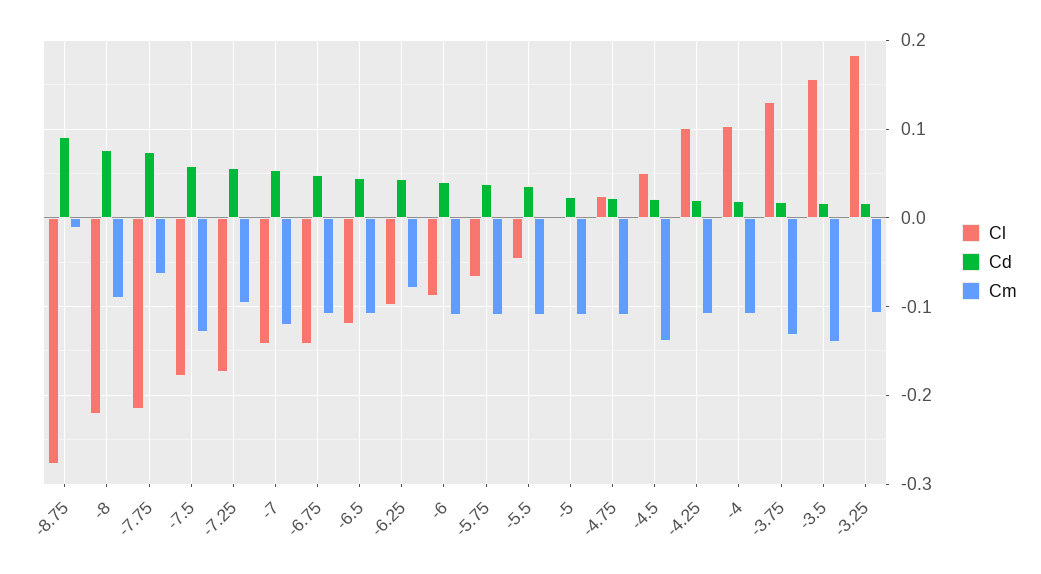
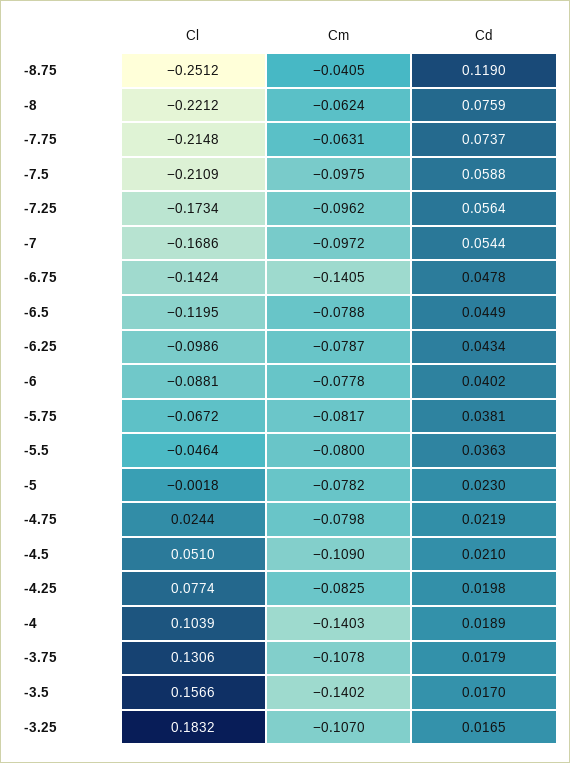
  {
    "Cl": {
-     "-8.75": -0.28,
+     "-8.75": -0.2512,
      "-8": -0.2212,
      "-7.75": -0.2148,
-     "-7.5": -0.18,
+     "-7.5": -0.2109,
      "-7.25": -0.1734,
-     "-7": -0.14,
+     "-7": -0.1686,
      "-6.75": -0.1424,
      "-6.5": -0.1195,
      "-6.25": -0.0986,
      "-6": -0.0881,
      "-5.75": -0.0672,
      "-5.5": -0.0464,
      "-5": -0.0018,
      "-4.75": 0.0244,
      "-4.5": 0.051,
-     "-4.25": 0.1,
+     "-4.25": 0.0774,
      "-4": 0.1039,
      "-3.75": 0.1306,
      "-3.5": 0.1566,
      "-3.25": 0.1832
    },
    "Cd": {
-     "-8.75": 0.09,
+     "-8.75": 0.119,
      "-8": 0.0759,
      "-7.75": 0.0737,
      "-7.5": 0.0588,
      "-7.25": 0.0564,
      "-7": 0.0544,
      "-6.75": 0.0478,
      "-6.5": 0.0449,
      "-6.25": 0.0434,
      "-6": 0.0402,
      "-5.75": 0.0381,
      "-5.5": 0.0363,
      "-5": 0.023,
      "-4.75": 0.0219,
      "-4.5": 0.021,
      "-4.25": 0.0198,
      "-4": 0.0189,
      "-3.75": 0.0179,
      "-3.5": 0.017,
      "-3.25": 0.0165
    },
    "Cm": {
-     "-8.75": -0.01,
+     "-8.75": -0.0405,
-     "-8": -0.09,
+     "-8": -0.0624,
      "-7.75": -0.0631,
-     "-7.5": -0.13,
+     "-7.5": -0.0975,
      "-7.25": -0.0962,
-     "-7": -0.12,
+     "-7": -0.0972,
-     "-6.75": -0.11,
+     "-6.75": -0.1405,
-     "-6.5": -0.11,
+     "-6.5": -0.0788,
      "-6.25": -0.0787,
-     "-6": -0.11,
+     "-6": -0.0778,
-     "-5.75": -0.11,
+     "-5.75": -0.0817,
-     "-5.5": -0.11,
+     "-5.5": -0.08,
-     "-5": -0.11,
+     "-5": -0.0782,
-     "-4.75": -0.11,
+     "-4.75": -0.0798,
-     "-4.5": -0.14,
+     "-4.5": -0.109,
-     "-4.25": -0.11,
+     "-4.25": -0.0825,
-     "-4": -0.11,
+     "-4": -0.1403,
-     "-3.75": -0.13,
+     "-3.75": -0.1078,
      "-3.5": -0.1402,
      "-3.25": -0.107
    }
  }

